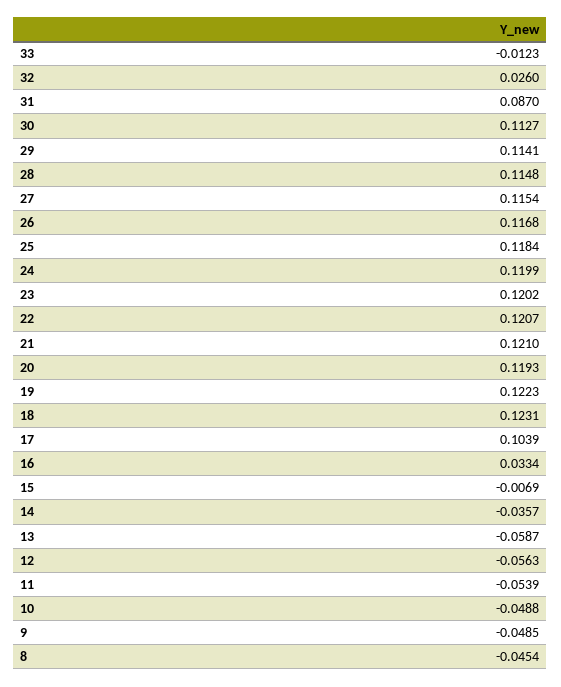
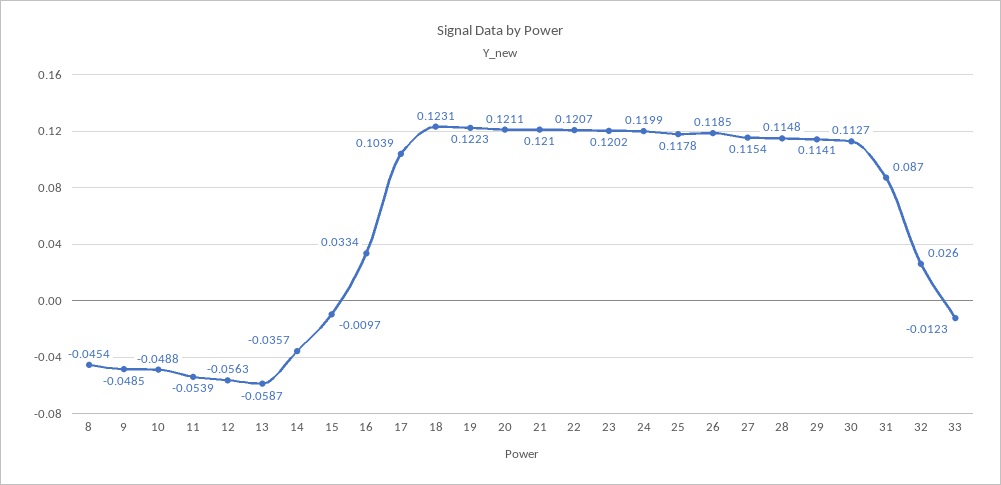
  {
    "33": -0.0123,
    "32": 0.026,
    "31": 0.087,
    "30": 0.1127,
    "29": 0.1141,
    "28": 0.1148,
    "27": 0.1154,
-   "26": 0.1168,
+   "26": 0.1185,
-   "25": 0.1184,
+   "25": 0.1178,
    "24": 0.1199,
    "23": 0.1202,
    "22": 0.1207,
    "21": 0.121,
-   "20": 0.1193,
+   "20": 0.1211,
    "19": 0.1223,
    "18": 0.1231,
    "17": 0.1039,
    "16": 0.0334,
-   "15": -0.0069,
+   "15": -0.0097,
    "14": -0.0357,
    "13": -0.0587,
    "12": -0.0563,
    "11": -0.0539,
    "10": -0.0488,
    "9": -0.0485,
    "8": -0.0454
  }

